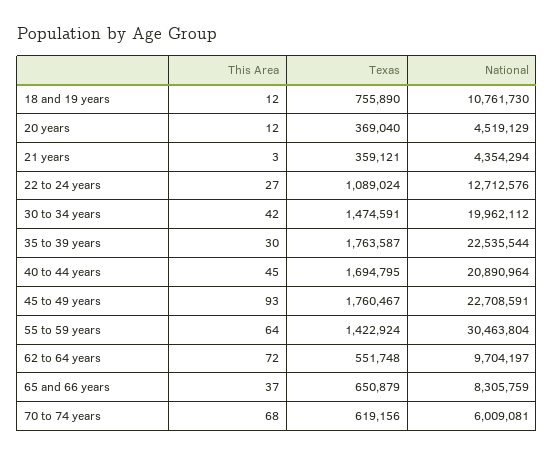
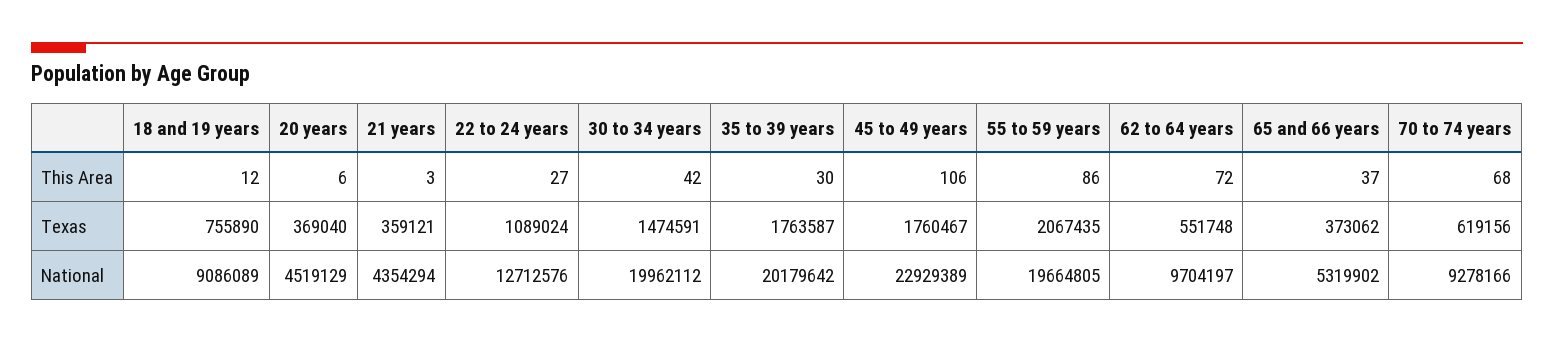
  {
    "This Area": {
      "18 and 19 years": 12,
-     "20 years": 12,
+     "20 years": 6,
      "21 years": 3,
      "22 to 24 years": 27,
      "30 to 34 years": 42,
      "35 to 39 years": 30,
-     "40 to 44 years": 45,
-     "45 to 49 years": 93,
+     "45 to 49 years": 106,
-     "55 to 59 years": 64,
+     "55 to 59 years": 86,
      "62 to 64 years": 72,
      "65 and 66 years": 37,
      "70 to 74 years": 68
    },
    "Texas": {
      "18 and 19 years": 755890,
      "20 years": 369040,
      "21 years": 359121,
      "22 to 24 years": 1089024,
      "30 to 34 years": 1474591,
      "35 to 39 years": 1763587,
-     "40 to 44 years": 1694795,
      "45 to 49 years": 1760467,
-     "55 to 59 years": 1422924,
+     "55 to 59 years": 2067435,
      "62 to 64 years": 551748,
-     "65 and 66 years": 650879,
+     "65 and 66 years": 373062,
      "70 to 74 years": 619156
    },
    "National": {
-     "18 and 19 years": 10761730,
+     "18 and 19 years": 9086089,
      "20 years": 4519129,
      "21 years": 4354294,
      "22 to 24 years": 12712576,
      "30 to 34 years": 19962112,
-     "35 to 39 years": 22535544,
+     "35 to 39 years": 20179642,
-     "40 to 44 years": 20890964,
-     "45 to 49 years": 22708591,
+     "45 to 49 years": 22929389,
-     "55 to 59 years": 30463804,
+     "55 to 59 years": 19664805,
      "62 to 64 years": 9704197,
-     "65 and 66 years": 8305759,
+     "65 and 66 years": 5319902,
-     "70 to 74 years": 6009081
+     "70 to 74 years": 9278166
    }
  }

